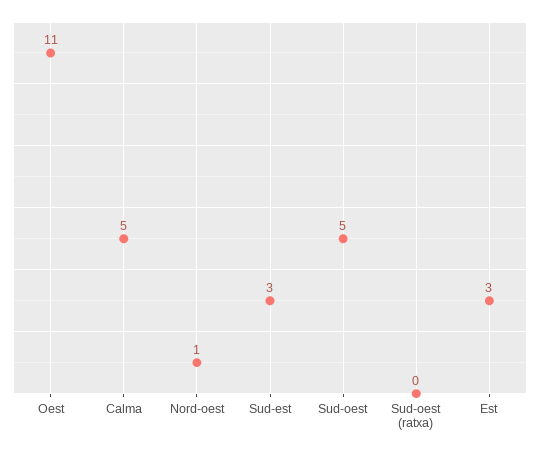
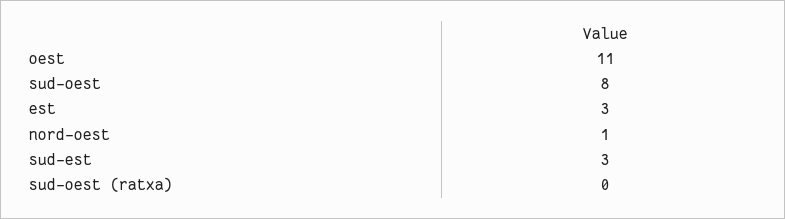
  {
    "Oest": 11,
-   "Calma": 5,
    "Nord-oest": 1,
    "Sud-est": 3,
-   "Sud-oest": 5,
+   "Sud-oest": 8,
    "Sud-oest (ratxa)": 0,
    "Est": 3
  }

